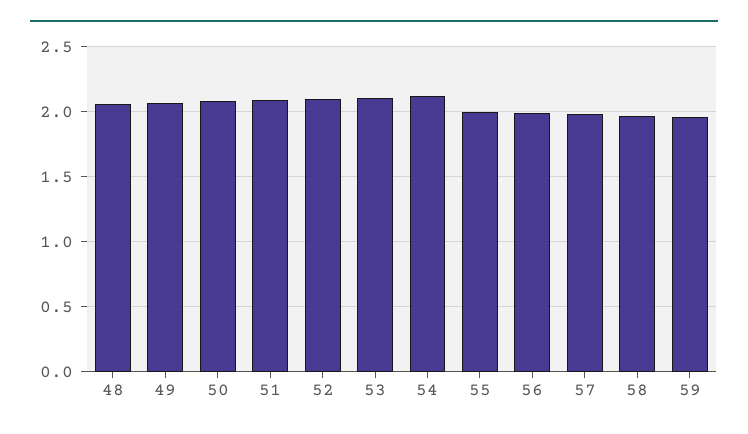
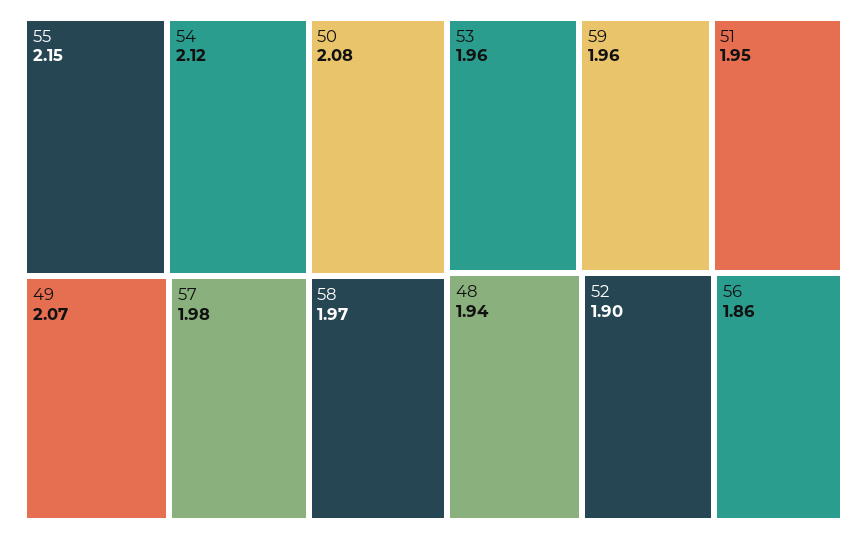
  {
-   "48": 2.05,
+   "48": 1.94,
    "49": 2.07,
    "50": 2.08,
-   "51": 2.1,
+   "51": 1.95,
-   "52": 2.1,
+   "52": 1.9,
-   "53": 2.1,
+   "53": 1.96,
    "54": 2.12,
-   "55": 2,
+   "55": 2.15,
-   "56": 2,
+   "56": 1.86,
    "57": 1.98,
    "58": 1.97,
    "59": 1.96
  }

